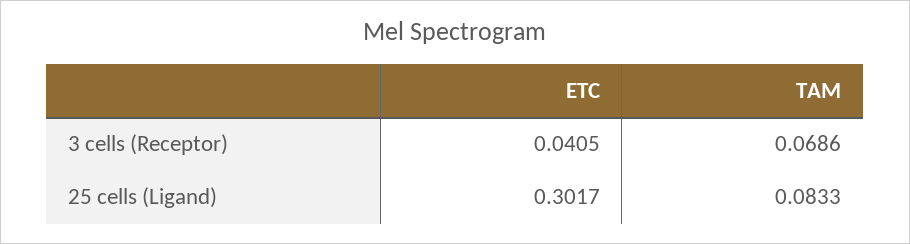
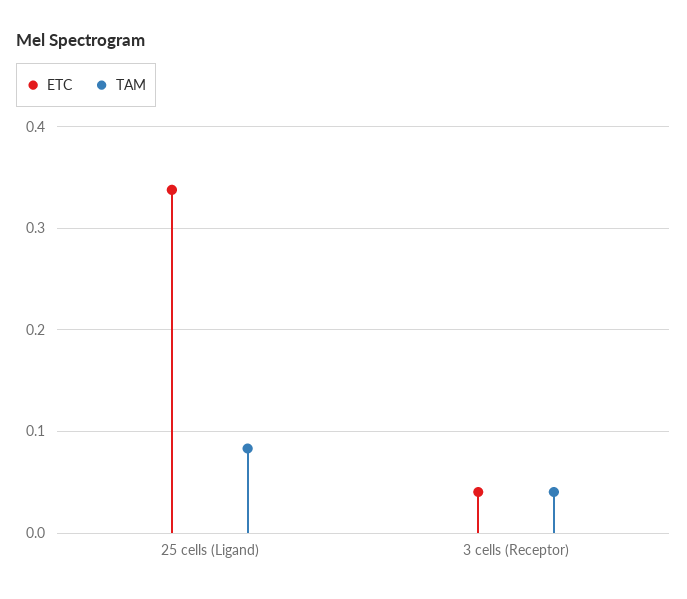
  {
    "ETC": {
      "3 cells (Receptor)": 0.0405,
-     "25 cells (Ligand)": 0.3017
+     "25 cells (Ligand)": 0.34
    },
    "TAM": {
-     "3 cells (Receptor)": 0.0686,
+     "3 cells (Receptor)": 0.04,
      "25 cells (Ligand)": 0.0833
    }
  }

